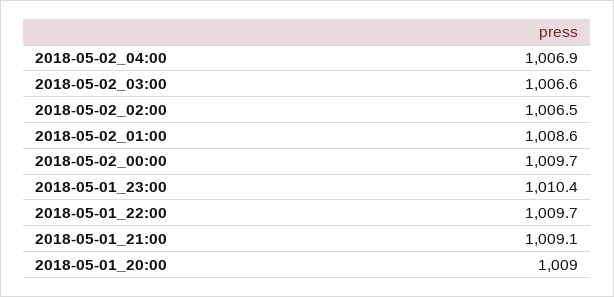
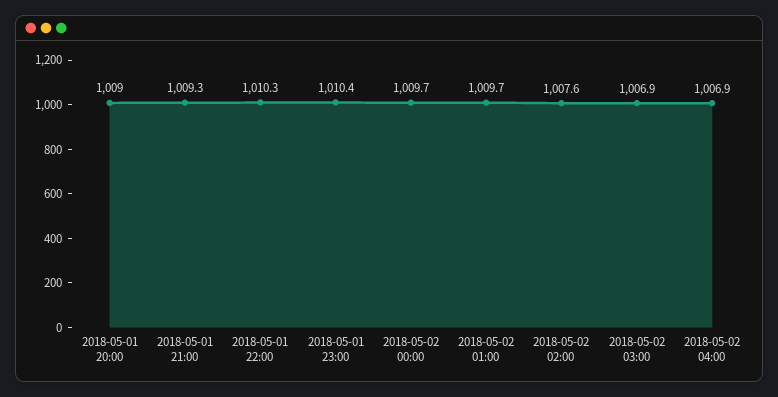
  {
    "2018-05-02_04:00": 1006.9,
-   "2018-05-02_03:00": 1006.6,
+   "2018-05-02_03:00": 1006.9,
-   "2018-05-02_02:00": 1006.5,
+   "2018-05-02_02:00": 1007.6,
-   "2018-05-02_01:00": 1008.6,
+   "2018-05-02_01:00": 1009.7,
    "2018-05-02_00:00": 1009.7,
    "2018-05-01_23:00": 1010.4,
-   "2018-05-01_22:00": 1009.7,
+   "2018-05-01_22:00": 1010.3,
-   "2018-05-01_21:00": 1009.1,
+   "2018-05-01_21:00": 1009.3,
    "2018-05-01_20:00": 1009
  }

